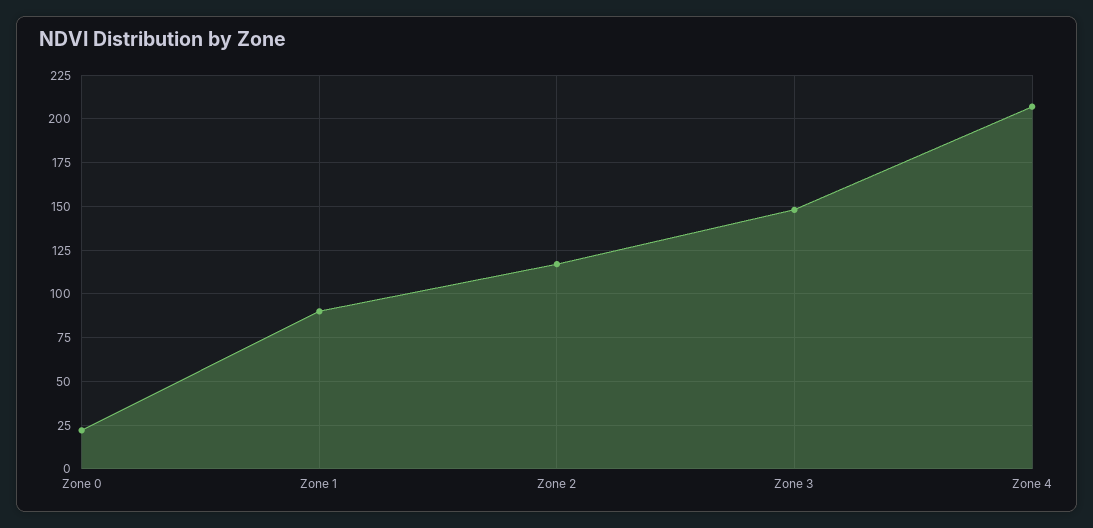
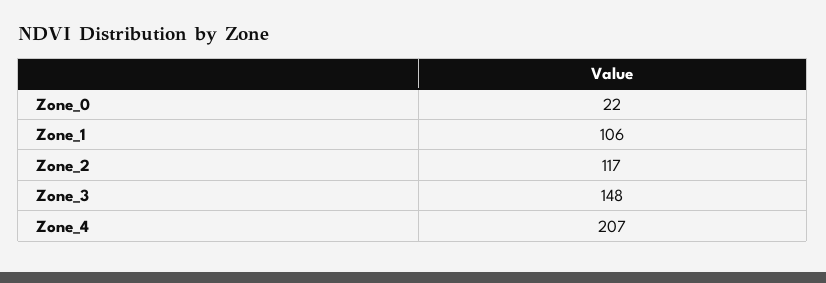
  {
    "Zone 0": 22,
-   "Zone 1": 90,
+   "Zone 1": 106,
    "Zone 2": 117,
    "Zone 3": 148,
    "Zone 4": 207
  }

